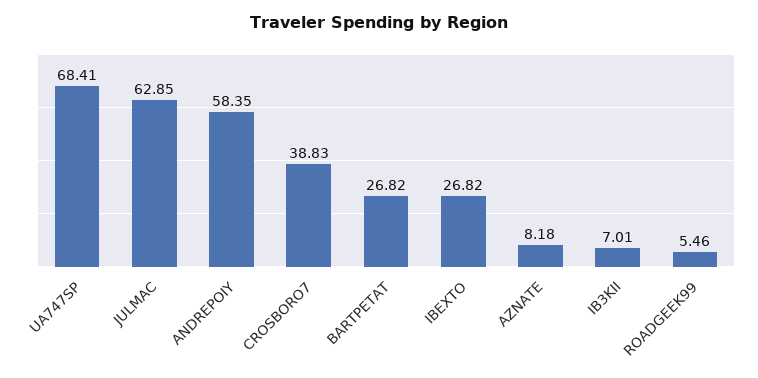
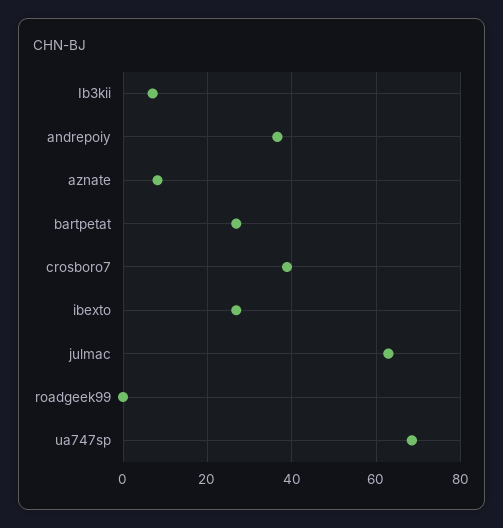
  {
    "UA747SP": 68.41,
    "JULMAC": 62.85,
-   "ANDREPOIY": 58.35,
+   "ANDREPOIY": 36,
    "CROSBORO7": 38.83,
    "BARTPETAT": 26.82,
    "IBEXTO": 26.82,
    "AZNATE": 8.18,
    "IB3KII": 7.01,
-   "ROADGEEK99": 5.46
+   "ROADGEEK99": 0
  }

